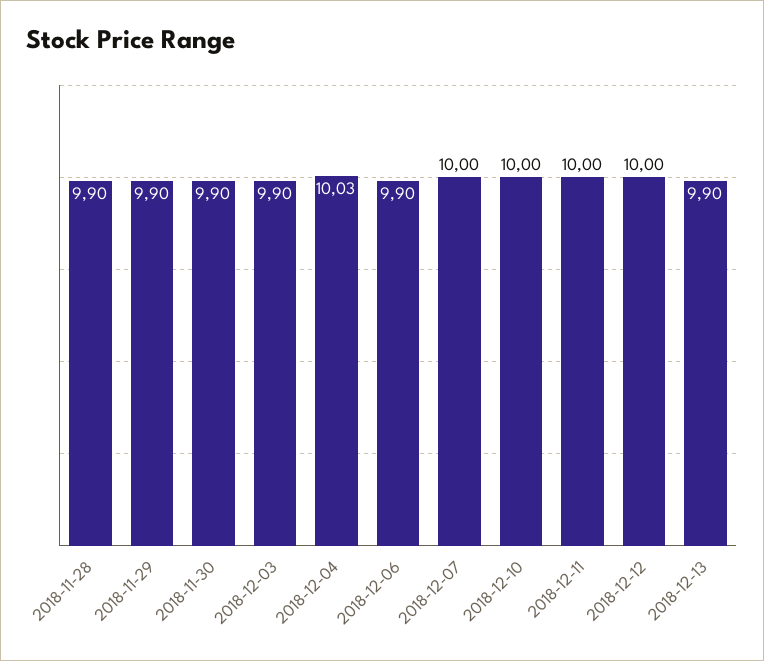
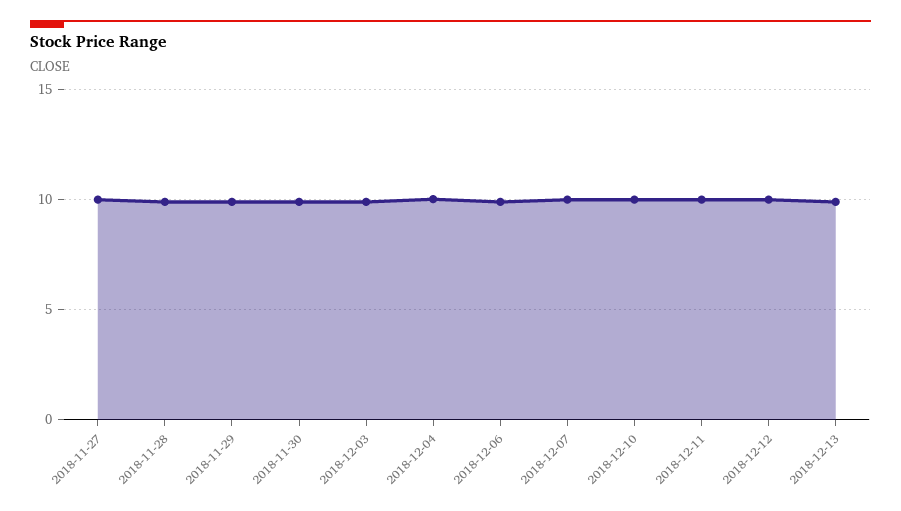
  {
    "2018-11-28": 9.9,
    "2018-11-29": 9.9,
    "2018-11-30": 9.9,
    "2018-12-03": 9.9,
    "2018-12-04": 10.03,
    "2018-12-06": 9.9,
    "2018-12-07": 10,
    "2018-12-10": 10,
    "2018-12-11": 10,
    "2018-12-12": 10,
-   "2018-12-13": 9.9
+   "2018-12-13": 9.9,
+   "2018-11-27": 10
  }

